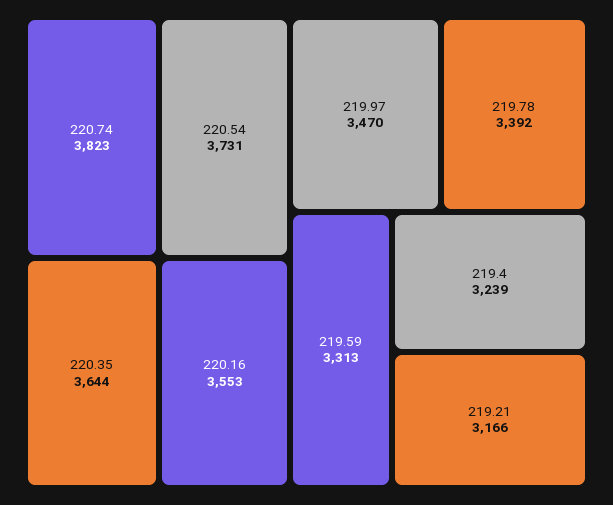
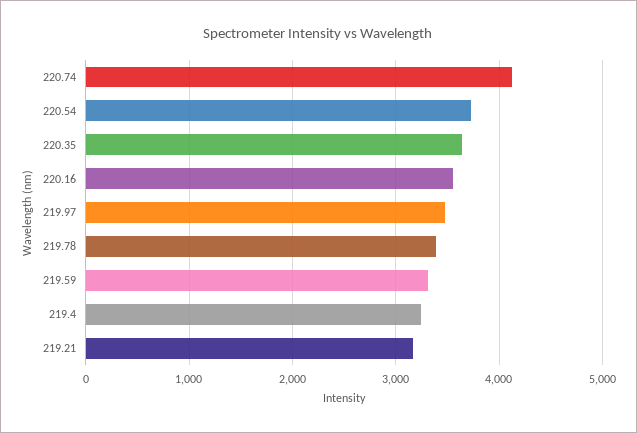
  {
-   "220.74": 3823,
+   "220.74": 4100,
    "220.54": 3731,
    "220.35": 3644,
    "220.16": 3553,
    "219.97": 3470,
    "219.78": 3392,
    "219.59": 3313,
    "219.4": 3239,
    "219.21": 3166
  }

